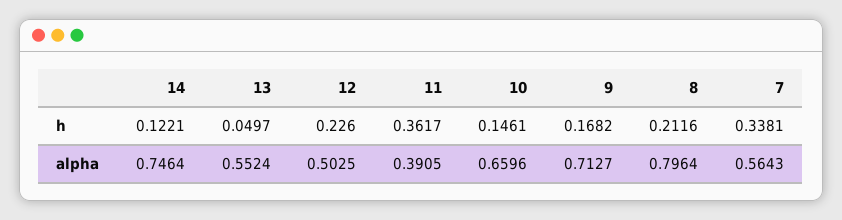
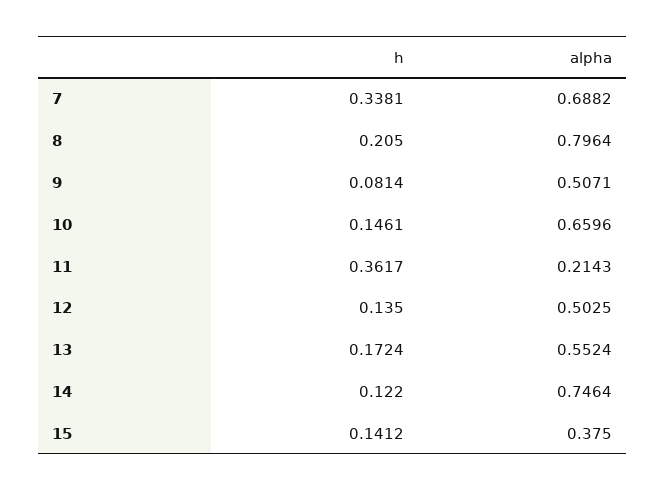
  {
    "14": {
-     "h": 0.1221,
+     "h": 0.122,
      "alpha": 0.7464
    },
    "13": {
-     "h": 0.0497,
+     "h": 0.1724,
      "alpha": 0.5524
    },
    "12": {
-     "h": 0.226,
+     "h": 0.135,
      "alpha": 0.5025
    },
    "11": {
      "h": 0.3617,
-     "alpha": 0.3905
+     "alpha": 0.2143
    },
    "10": {
      "h": 0.1461,
      "alpha": 0.6596
    },
    "9": {
-     "h": 0.1682,
+     "h": 0.0814,
-     "alpha": 0.7127
+     "alpha": 0.5071
    },
    "8": {
-     "h": 0.2116,
+     "h": 0.205,
      "alpha": 0.7964
    },
    "7": {
      "h": 0.3381,
-     "alpha": 0.5643
+     "alpha": 0.6882
-   }
+   },
+   "15": {
+     "h": 0.1412,
+     "alpha": 0.375
+   }
  }

